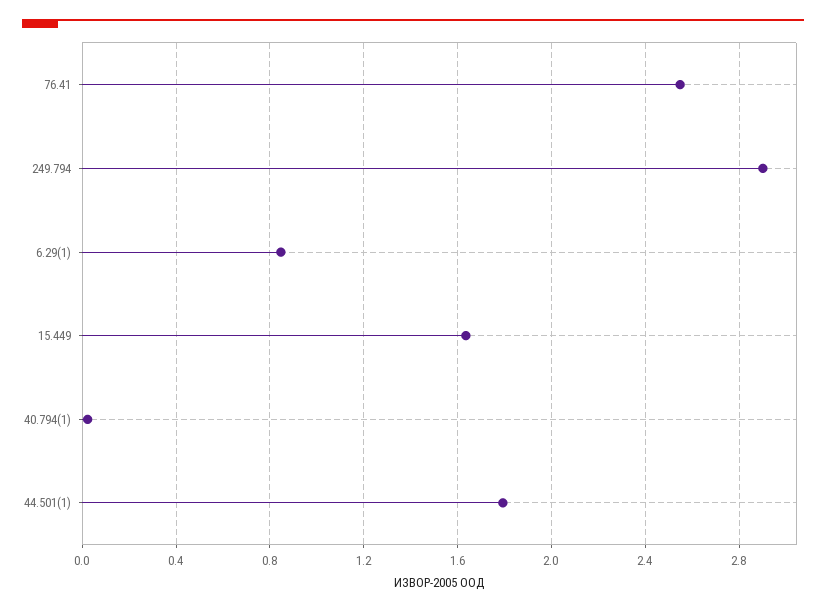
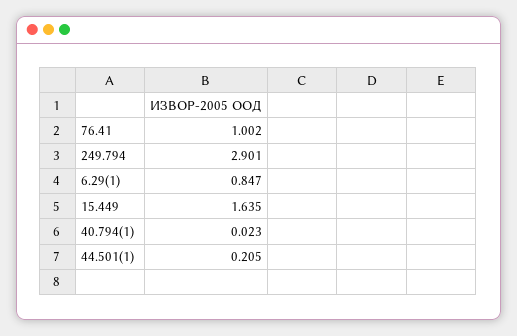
  {
-   "76.41": 2.55,
+   "76.41": 1.002,
    "249.794": 2.901,
    "6.29(1)": 0.847,
    "15.449": 1.635,
    "40.794(1)": 0.023,
-   "44.501(1)": 1.8
+   "44.501(1)": 0.205
  }

